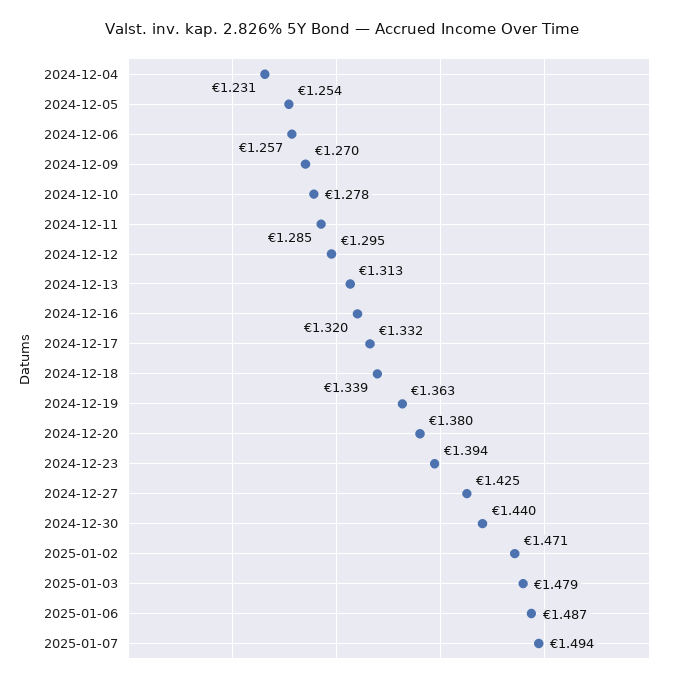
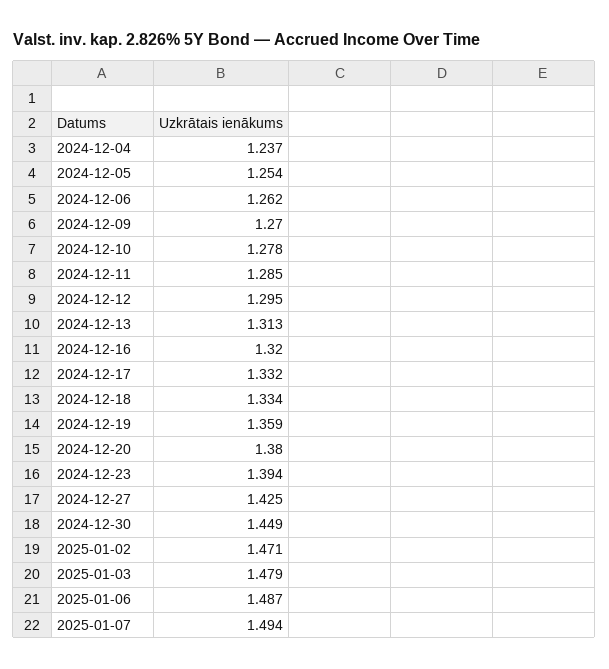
  {
-   "2024-12-04": 1.231,
+   "2024-12-04": 1.237,
    "2024-12-05": 1.254,
-   "2024-12-06": 1.257,
+   "2024-12-06": 1.262,
    "2024-12-09": 1.27,
    "2024-12-10": 1.278,
    "2024-12-11": 1.285,
    "2024-12-12": 1.295,
    "2024-12-13": 1.313,
    "2024-12-16": 1.32,
    "2024-12-17": 1.332,
-   "2024-12-18": 1.339,
+   "2024-12-18": 1.334,
-   "2024-12-19": 1.363,
+   "2024-12-19": 1.359,
    "2024-12-20": 1.38,
    "2024-12-23": 1.394,
    "2024-12-27": 1.425,
-   "2024-12-30": 1.44,
+   "2024-12-30": 1.449,
    "2025-01-02": 1.471,
    "2025-01-03": 1.479,
    "2025-01-06": 1.487,
    "2025-01-07": 1.494
  }

